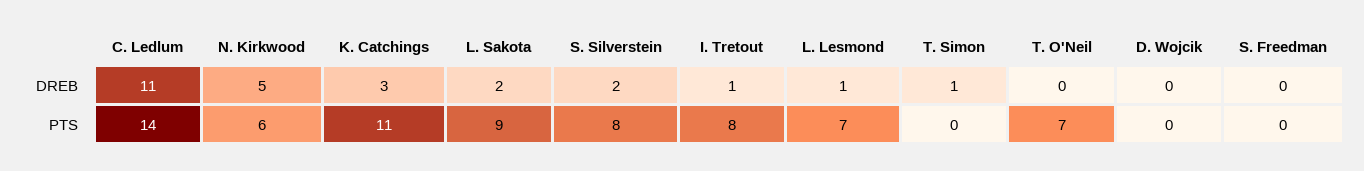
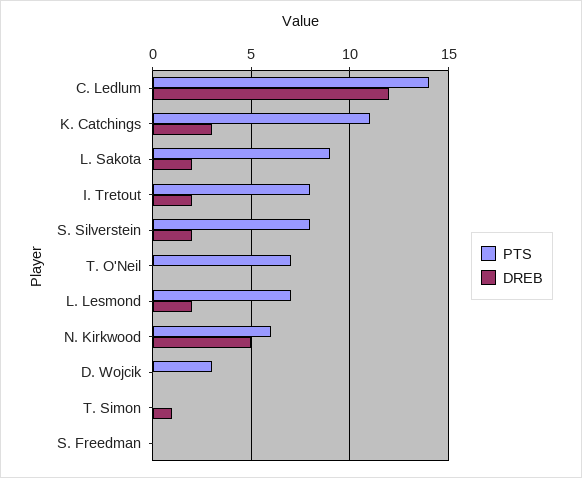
  {
    "DREB": {
-     "C. Ledlum": 11,
+     "C. Ledlum": 12,
      "N. Kirkwood": 5,
      "K. Catchings": 3,
      "L. Sakota": 2,
      "S. Silverstein": 2,
-     "I. Tretout": 1,
+     "I. Tretout": 2,
-     "L. Lesmond": 1,
+     "L. Lesmond": 2,
      "T. Simon": 1,
      "T. O'Neil": 0,
      "D. Wojcik": 0,
      "S. Freedman": 0
    },
    "PTS": {
      "C. Ledlum": 14,
      "N. Kirkwood": 6,
      "K. Catchings": 11,
      "L. Sakota": 9,
      "S. Silverstein": 8,
      "I. Tretout": 8,
      "L. Lesmond": 7,
      "T. Simon": 0,
      "T. O'Neil": 7,
-     "D. Wojcik": 0,
+     "D. Wojcik": 3,
      "S. Freedman": 0
    }
  }

